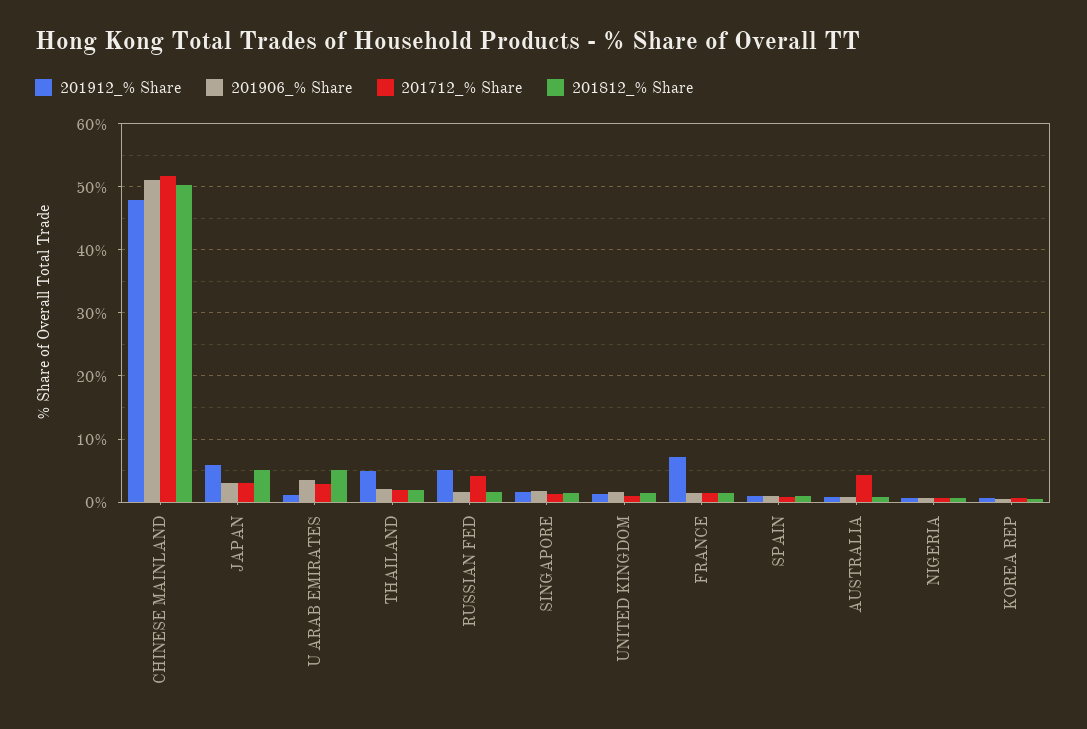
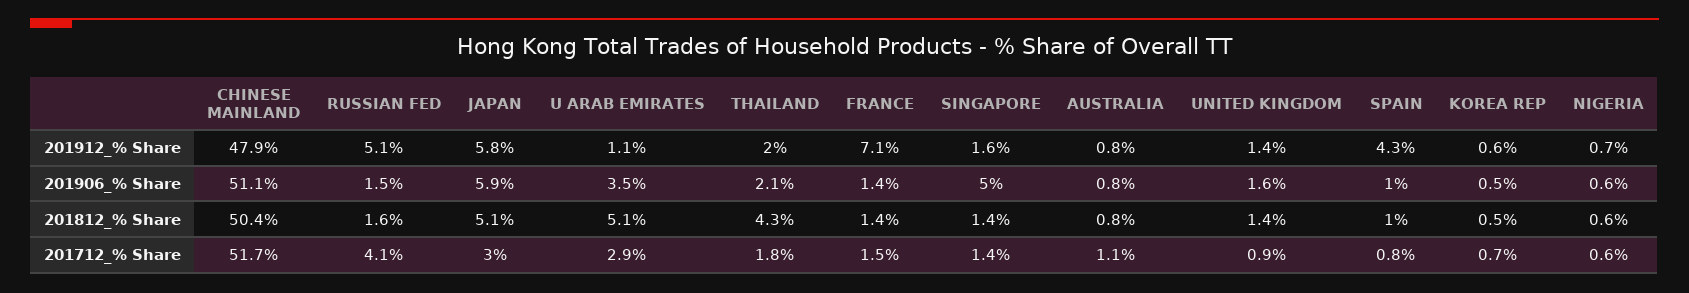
  {
    "201912_% Share": {
      "CHINESE MAINLAND": 47.9,
      "JAPAN": 5.8,
      "U ARAB EMIRATES": 1.1,
-     "THAILAND": 5,
+     "THAILAND": 2,
      "RUSSIAN FED": 5.1,
      "SINGAPORE": 1.6,
      "UNITED KINGDOM": 1.4,
      "FRANCE": 7.1,
-     "SPAIN": 1,
+     "SPAIN": 4.3,
      "AUSTRALIA": 0.8,
      "NIGERIA": 0.7,
      "KOREA REP": 0.6
    },
    "201906_% Share": {
      "CHINESE MAINLAND": 51.1,
-     "JAPAN": 3,
+     "JAPAN": 5.9,
      "U ARAB EMIRATES": 3.5,
      "THAILAND": 2.1,
      "RUSSIAN FED": 1.5,
-     "SINGAPORE": 2,
+     "SINGAPORE": 5,
      "UNITED KINGDOM": 1.6,
      "FRANCE": 1.4,
      "SPAIN": 1,
      "AUSTRALIA": 0.8,
      "NIGERIA": 0.6,
      "KOREA REP": 0.5
    },
    "201712_% Share": {
      "CHINESE MAINLAND": 51.7,
      "JAPAN": 3,
      "U ARAB EMIRATES": 2.9,
      "THAILAND": 1.8,
      "RUSSIAN FED": 4.1,
      "SINGAPORE": 1.4,
      "UNITED KINGDOM": 0.9,
      "FRANCE": 1.5,
      "SPAIN": 0.8,
-     "AUSTRALIA": 4,
+     "AUSTRALIA": 1.1,
      "NIGERIA": 0.6,
      "KOREA REP": 0.7
    },
    "201812_% Share": {
      "CHINESE MAINLAND": 50.4,
      "JAPAN": 5.1,
      "U ARAB EMIRATES": 5.1,
-     "THAILAND": 2,
+     "THAILAND": 4.3,
      "RUSSIAN FED": 1.6,
      "SINGAPORE": 1.4,
      "UNITED KINGDOM": 1.4,
      "FRANCE": 1.4,
      "SPAIN": 1,
      "AUSTRALIA": 0.8,
      "NIGERIA": 0.6,
      "KOREA REP": 0.5
    }
  }

